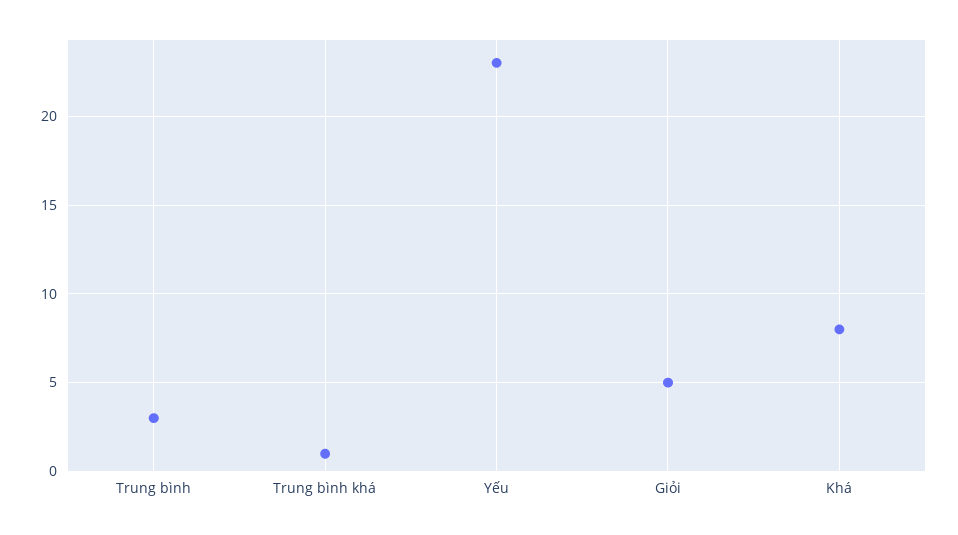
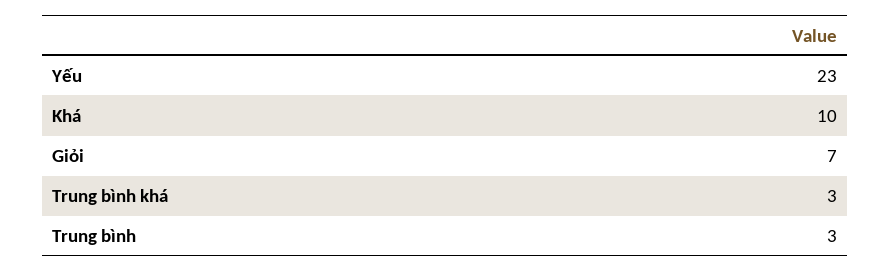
  {
    "Trung bình": 3,
-   "Trung bình khá": 1,
+   "Trung bình khá": 3,
    "Yếu": 23,
-   "Giỏi": 5,
+   "Giỏi": 7,
-   "Khá": 8
+   "Khá": 10
  }

